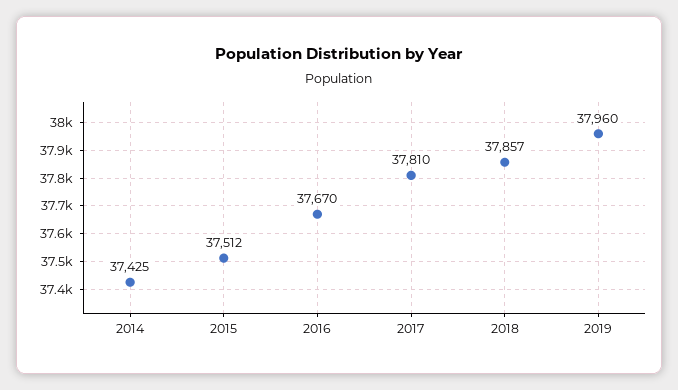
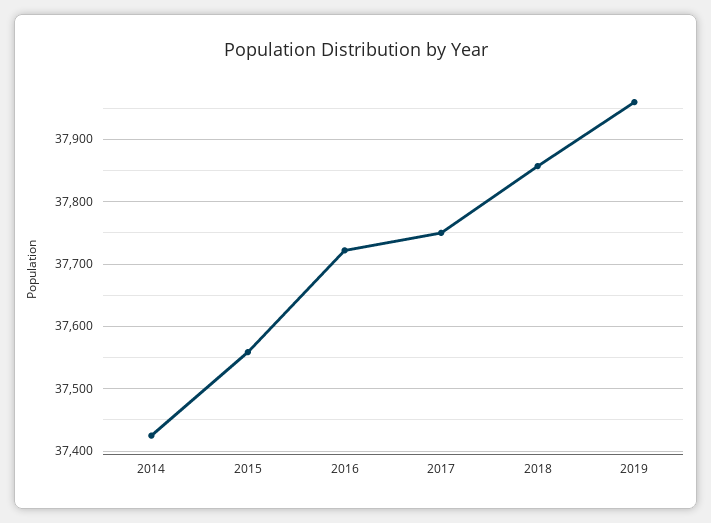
  {
    "2014": 37425,
-   "2015": 37512,
+   "2015": 37560,
-   "2016": 37670,
+   "2016": 37720,
-   "2017": 37810,
+   "2017": 37750,
    "2018": 37857,
    "2019": 37960
  }

